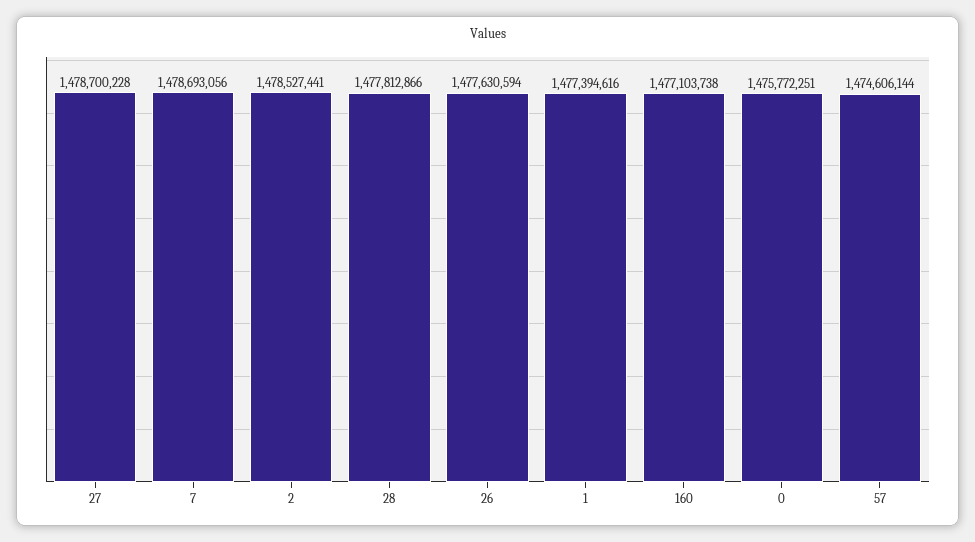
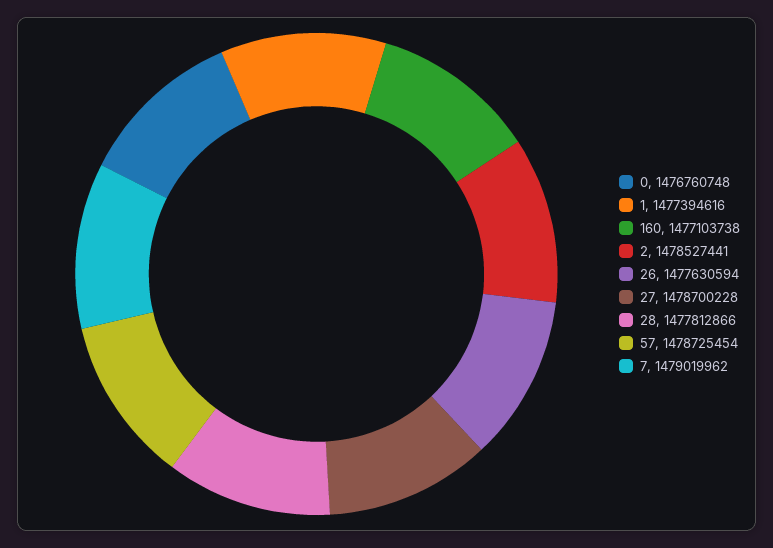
  {
    "27": 1478700228,
-   "7": 1478693056,
+   "7": 1479019962,
    "2": 1478527441,
    "28": 1477812866,
    "26": 1477630594,
    "1": 1477394616,
    "160": 1477103738,
-   "0": 1475772251,
+   "0": 1476760748,
-   "57": 1474606144
+   "57": 1478725454
  }

